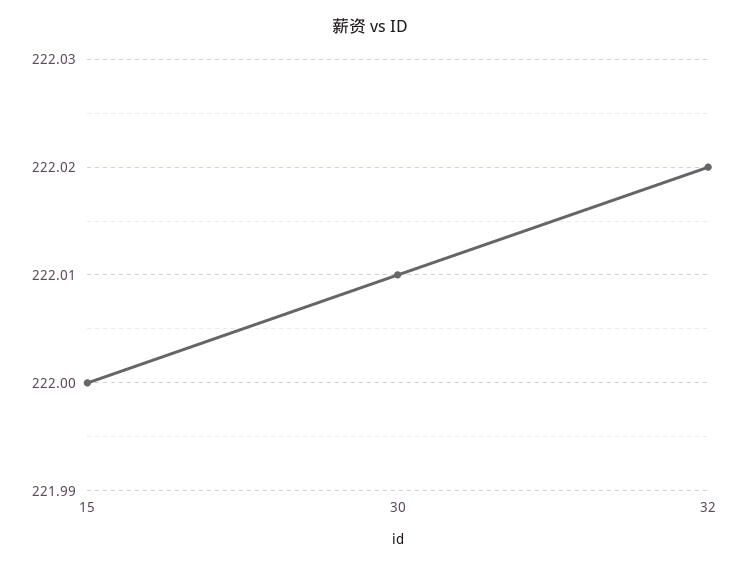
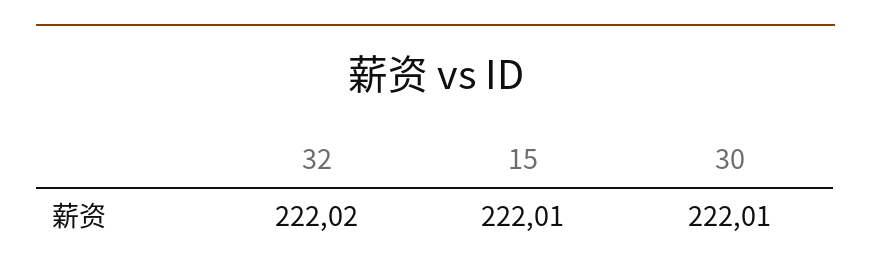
  {
-   "15": 222,
+   "15": 222.01,
    "30": 222.01,
    "32": 222.02
  }

